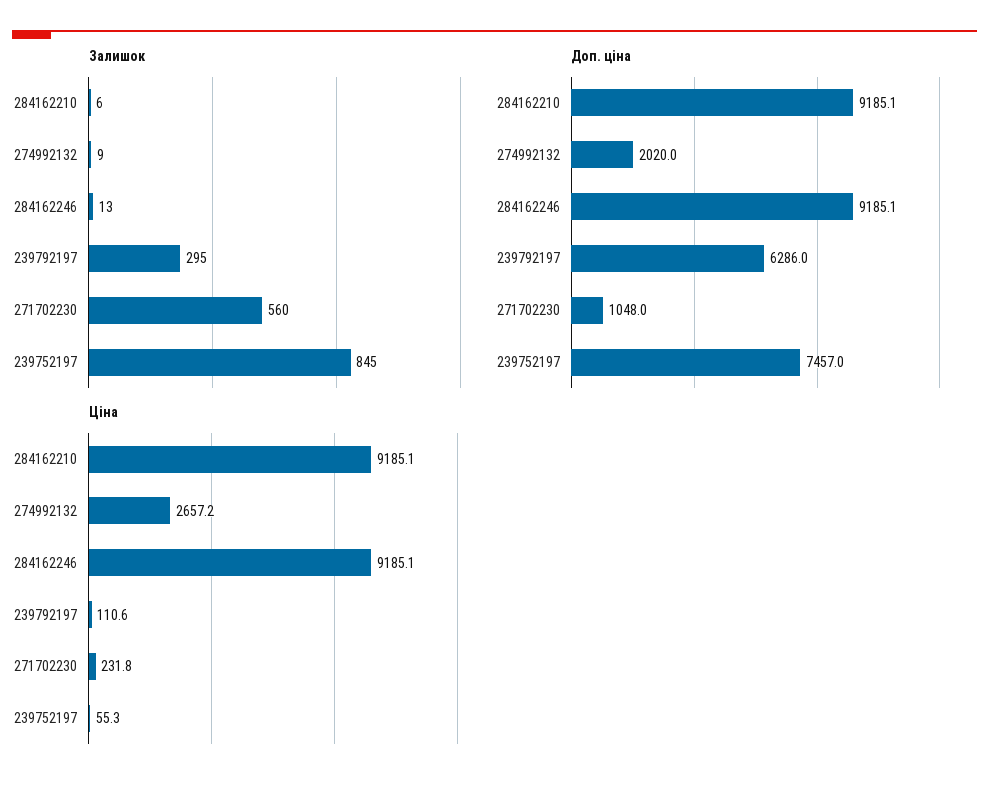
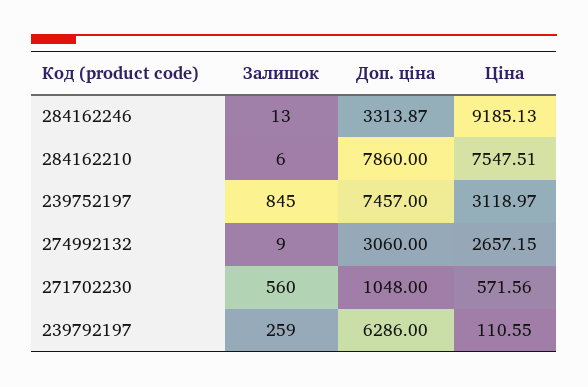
  {
    "Залишок": {
      "284162210": 6,
      "274992132": 9,
      "284162246": 13,
-     "239792197": 295,
+     "239792197": 259,
      "271702230": 560,
      "239752197": 845
    },
    "Доп. ціна": {
-     "284162210": 9185.1,
+     "284162210": 7860,
-     "274992132": 2020,
+     "274992132": 3060,
-     "284162246": 9185.1,
+     "284162246": 3313.87,
      "239792197": 6286,
      "271702230": 1048,
      "239752197": 7457
    },
    "Ціна": {
-     "284162210": 9185.1,
+     "284162210": 7547.51,
      "274992132": 2657.15,
      "284162246": 9185.13,
      "239792197": 110.55,
-     "271702230": 231.8,
+     "271702230": 571.56,
-     "239752197": 55.3
+     "239752197": 3118.97
    }
  }

